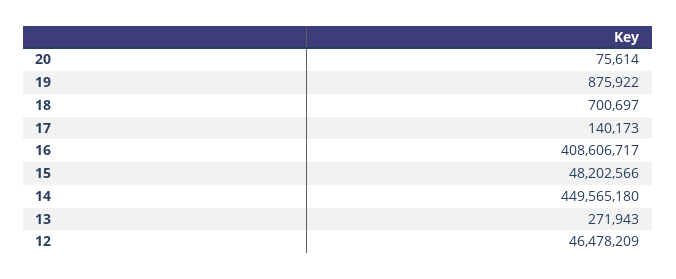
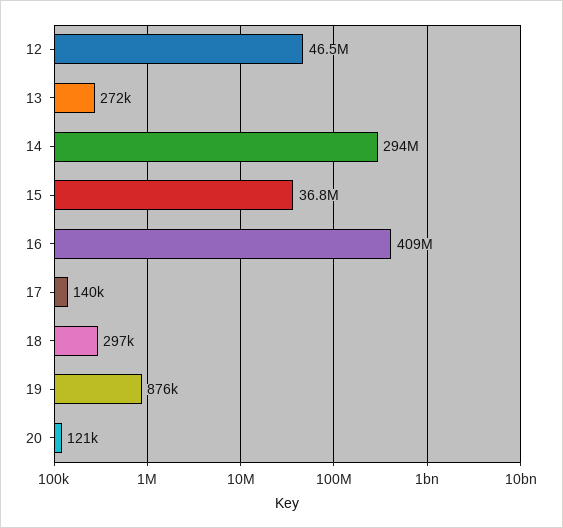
  {
-   "20": 75614,
+   "20": 121000,
    "19": 875922,
-   "18": 700697,
+   "18": 297000,
    "17": 140173,
    "16": 408606717,
-   "15": 48202566,
+   "15": 36800000,
-   "14": 449565180,
+   "14": 294000000,
    "13": 271943,
    "12": 46478209
  }

